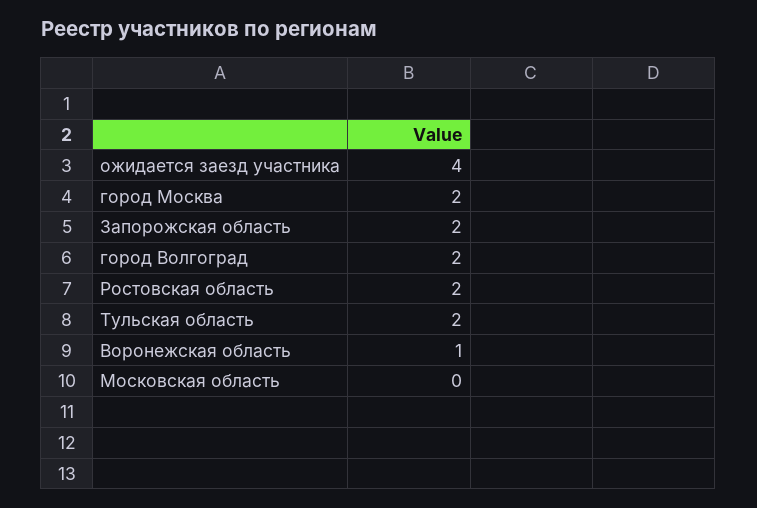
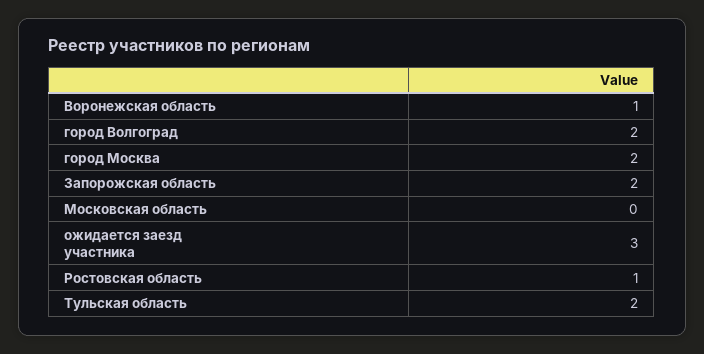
  {
-   "ожидается заезд участника": 4,
+   "ожидается заезд участника": 3,
    "город Москва": 2,
    "Запорожская область": 2,
    "город Волгоград": 2,
-   "Ростовская область": 2,
+   "Ростовская область": 1,
    "Тульская область": 2,
    "Воронежская область": 1,
    "Московская область": 0
  }

